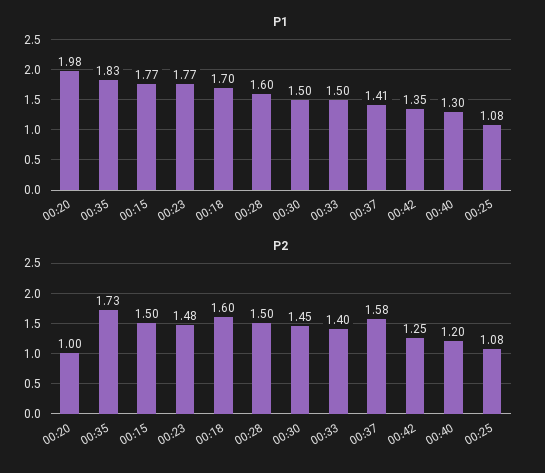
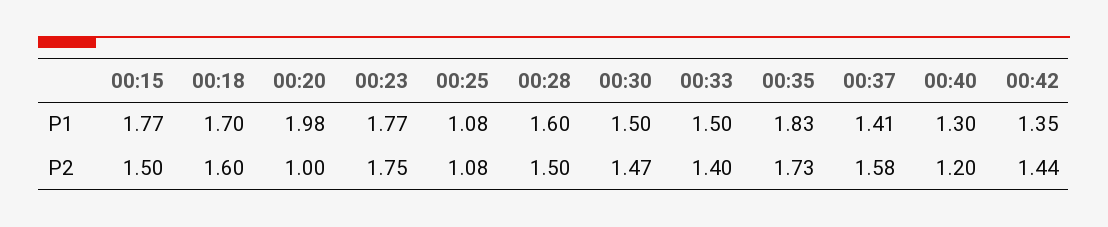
  {
    "P1": {
      "00:20": 1.98,
      "00:35": 1.83,
      "00:15": 1.77,
      "00:23": 1.77,
      "00:18": 1.7,
      "00:28": 1.6,
      "00:30": 1.5,
      "00:33": 1.5,
      "00:37": 1.41,
      "00:42": 1.35,
      "00:40": 1.3,
      "00:25": 1.08
    },
    "P2": {
      "00:20": 1,
      "00:35": 1.73,
      "00:15": 1.5,
-     "00:23": 1.48,
+     "00:23": 1.75,
      "00:18": 1.6,
      "00:28": 1.5,
-     "00:30": 1.45,
+     "00:30": 1.47,
      "00:33": 1.4,
      "00:37": 1.58,
-     "00:42": 1.25,
+     "00:42": 1.44,
      "00:40": 1.2,
      "00:25": 1.08
    }
  }

